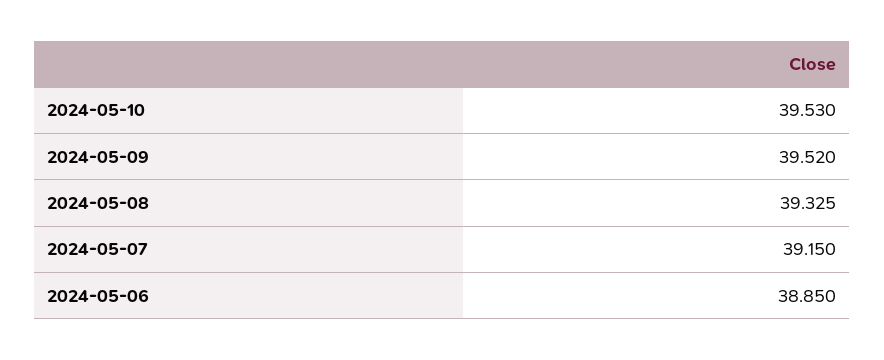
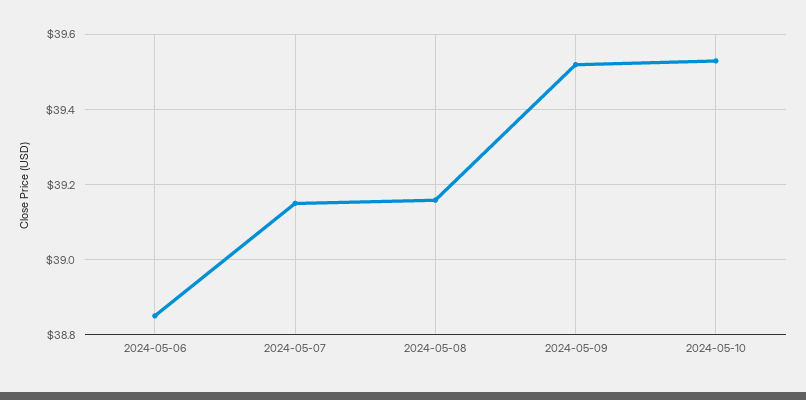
  {
    "2024-05-10": 39.53,
    "2024-05-09": 39.52,
-   "2024-05-08": 39.325,
+   "2024-05-08": 39.16,
    "2024-05-07": 39.15,
    "2024-05-06": 38.85
  }

